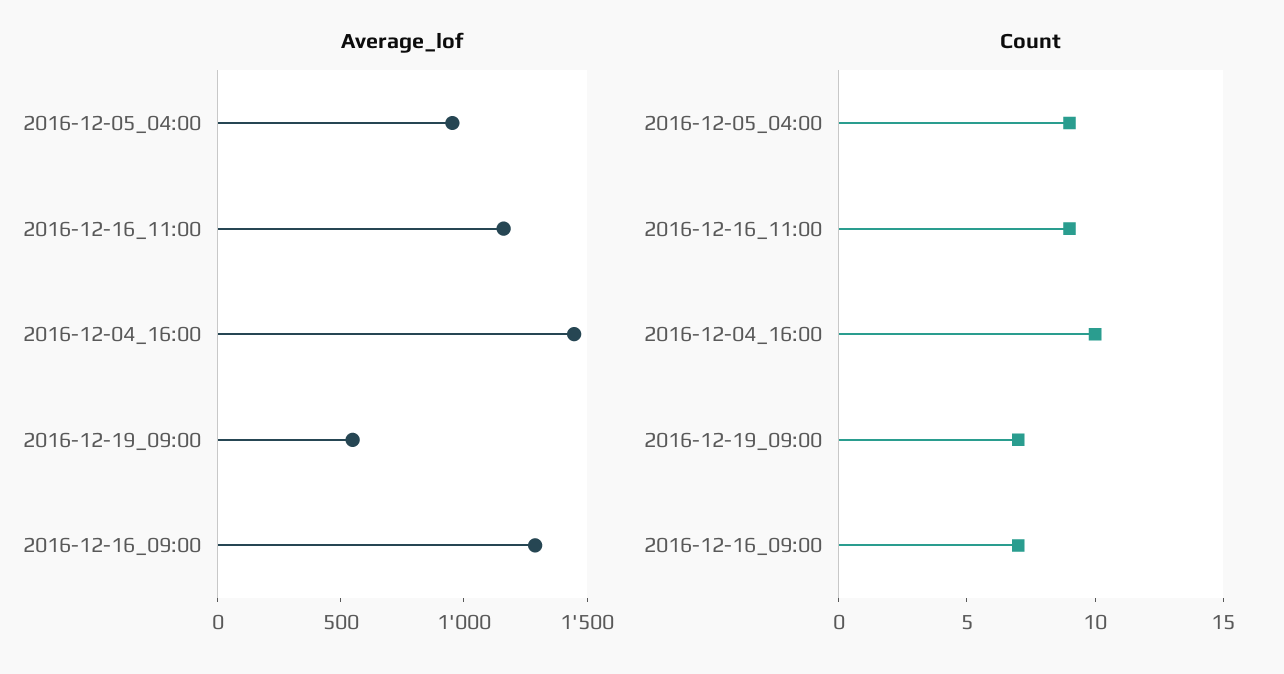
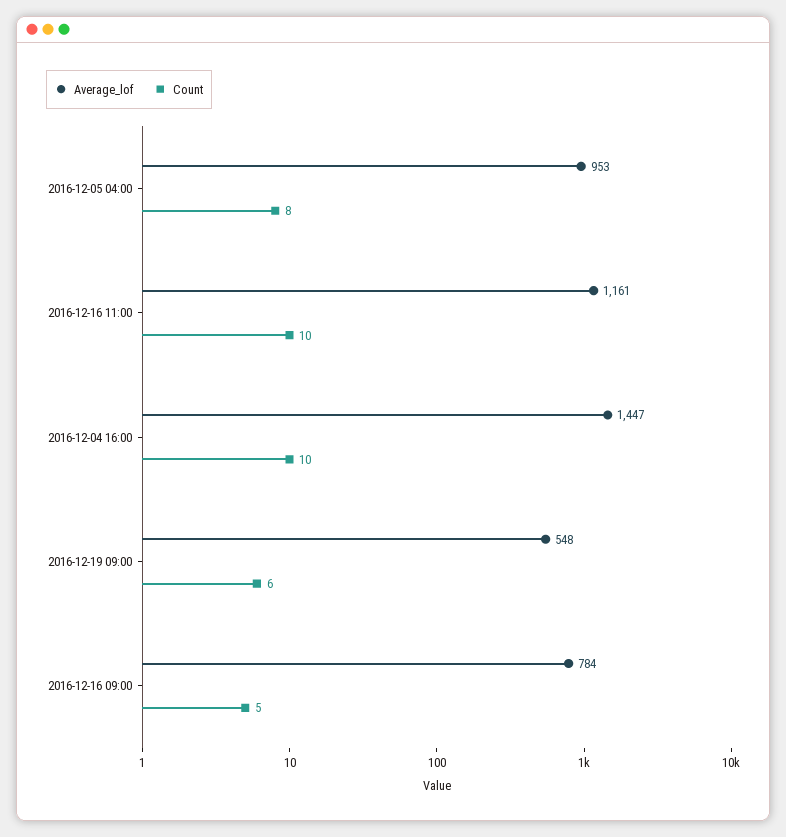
  {
    "Average_lof": {
      "2016-12-05_04:00": 953,
      "2016-12-16_11:00": 1161,
      "2016-12-04_16:00": 1447,
      "2016-12-19_09:00": 548,
-     "2016-12-16_09:00": 1300
+     "2016-12-16_09:00": 784
    },
    "Count": {
-     "2016-12-05_04:00": 9,
+     "2016-12-05_04:00": 8,
-     "2016-12-16_11:00": 9,
+     "2016-12-16_11:00": 10,
      "2016-12-04_16:00": 10,
-     "2016-12-19_09:00": 7,
+     "2016-12-19_09:00": 6,
-     "2016-12-16_09:00": 7
+     "2016-12-16_09:00": 5
    }
  }

